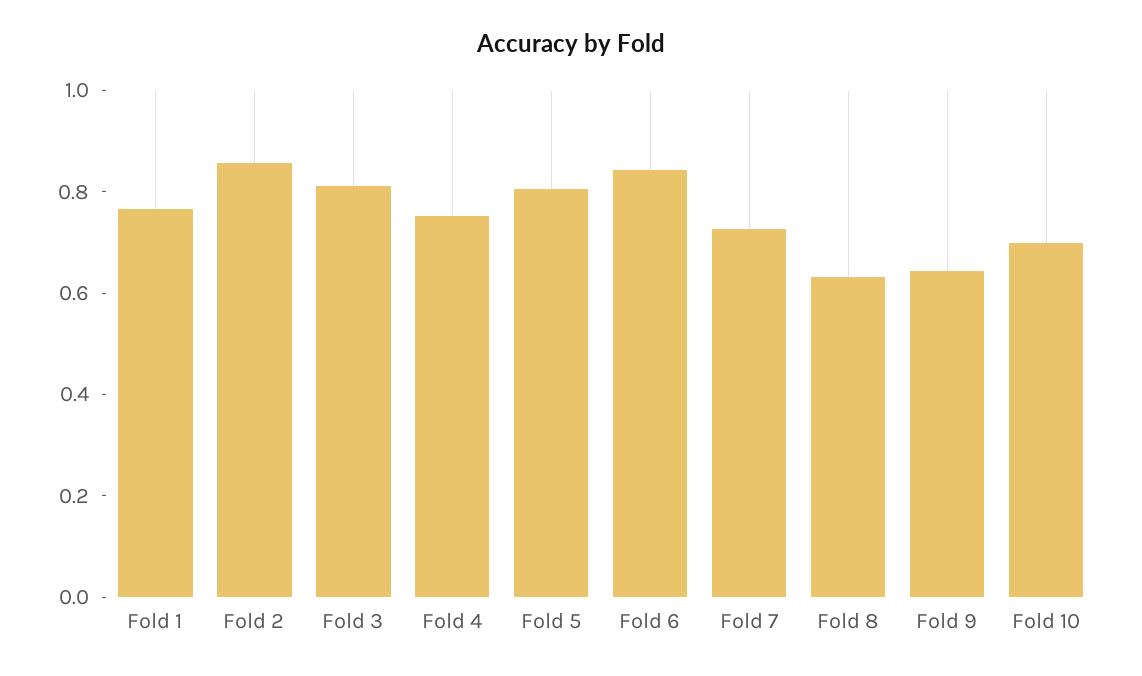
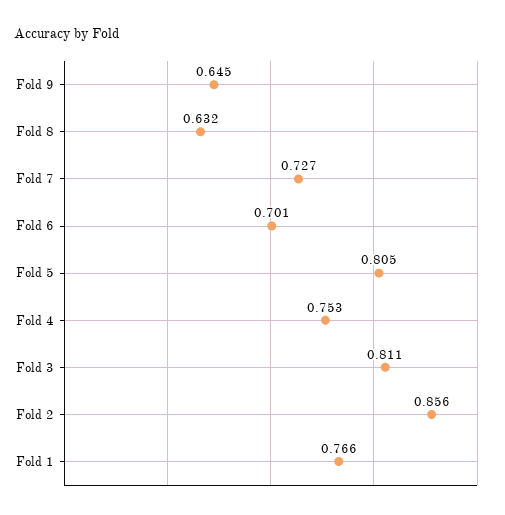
  {
    "Fold 1": 0.766,
    "Fold 2": 0.856,
    "Fold 3": 0.811,
    "Fold 4": 0.753,
    "Fold 5": 0.805,
-   "Fold 6": 0.85,
+   "Fold 6": 0.701,
    "Fold 7": 0.727,
    "Fold 8": 0.632,
-   "Fold 9": 0.645,
+   "Fold 9": 0.645
-   "Fold 10": 0.7
  }

